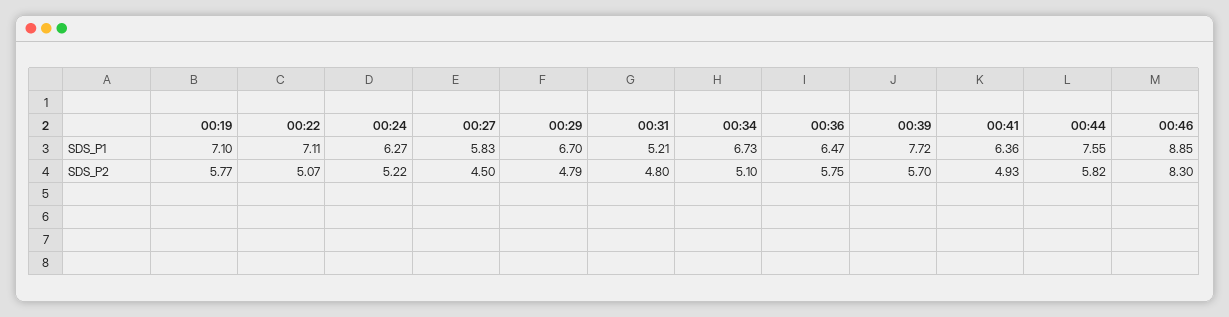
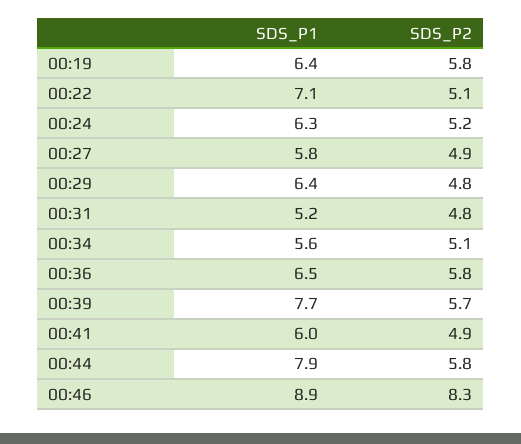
  {
    "00:19": {
-     "SDS_P1": 7.1,
+     "SDS_P1": 6.4,
      "SDS_P2": 5.77
    },
    "00:22": {
      "SDS_P1": 7.11,
      "SDS_P2": 5.07
    },
    "00:24": {
      "SDS_P1": 6.27,
      "SDS_P2": 5.22
    },
    "00:27": {
      "SDS_P1": 5.83,
-     "SDS_P2": 4.5
+     "SDS_P2": 4.9
    },
    "00:29": {
-     "SDS_P1": 6.7,
+     "SDS_P1": 6.4,
      "SDS_P2": 4.79
    },
    "00:31": {
      "SDS_P1": 5.21,
      "SDS_P2": 4.8
    },
    "00:34": {
-     "SDS_P1": 6.73,
+     "SDS_P1": 5.6,
      "SDS_P2": 5.1
    },
    "00:36": {
      "SDS_P1": 6.47,
      "SDS_P2": 5.75
    },
    "00:39": {
      "SDS_P1": 7.72,
      "SDS_P2": 5.7
    },
    "00:41": {
-     "SDS_P1": 6.36,
+     "SDS_P1": 6,
      "SDS_P2": 4.93
    },
    "00:44": {
-     "SDS_P1": 7.55,
+     "SDS_P1": 7.9,
      "SDS_P2": 5.82
    },
    "00:46": {
      "SDS_P1": 8.85,
      "SDS_P2": 8.3
    }
  }

